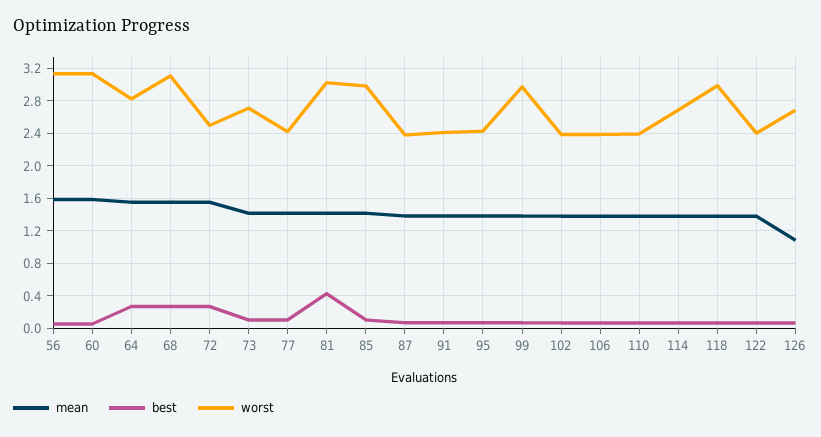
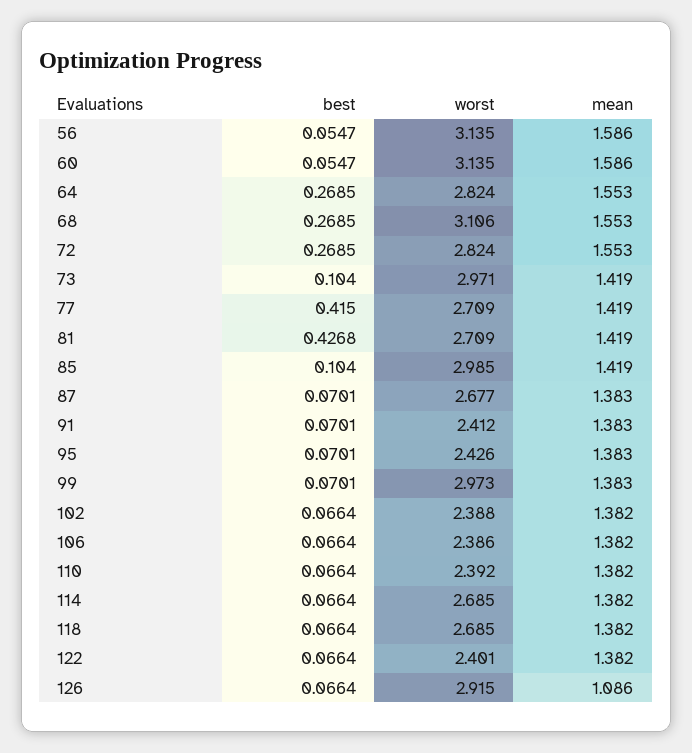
  {
    "mean": {
      "56": 1.586,
      "60": 1.586,
      "64": 1.553,
      "68": 1.553,
      "72": 1.553,
      "73": 1.419,
      "77": 1.419,
      "81": 1.419,
      "85": 1.419,
      "87": 1.383,
      "91": 1.383,
      "95": 1.383,
      "99": 1.383,
      "102": 1.382,
      "106": 1.382,
      "110": 1.382,
      "114": 1.382,
      "118": 1.382,
      "122": 1.382,
      "126": 1.086
    },
    "best": {
      "56": 0.0547,
      "60": 0.0547,
      "64": 0.2685,
      "68": 0.2685,
      "72": 0.2685,
      "73": 0.104,
-     "77": 0.1,
+     "77": 0.415,
      "81": 0.4268,
      "85": 0.104,
      "87": 0.0701,
      "91": 0.0701,
      "95": 0.0701,
      "99": 0.0701,
      "102": 0.0664,
      "106": 0.0664,
      "110": 0.0664,
      "114": 0.0664,
      "118": 0.0664,
      "122": 0.0664,
      "126": 0.0664
    },
    "worst": {
      "56": 3.135,
      "60": 3.135,
      "64": 2.824,
      "68": 3.106,
-     "72": 2.5,
+     "72": 2.824,
-     "73": 2.7,
+     "73": 2.971,
-     "77": 2.4,
+     "77": 2.709,
-     "81": 3,
+     "81": 2.709,
      "85": 2.985,
-     "87": 2.4,
+     "87": 2.677,
      "91": 2.412,
      "95": 2.426,
      "99": 2.973,
      "102": 2.388,
      "106": 2.386,
      "110": 2.392,
      "114": 2.685,
-     "118": 3,
+     "118": 2.685,
      "122": 2.401,
-     "126": 2.7
+     "126": 2.915
    }
  }

